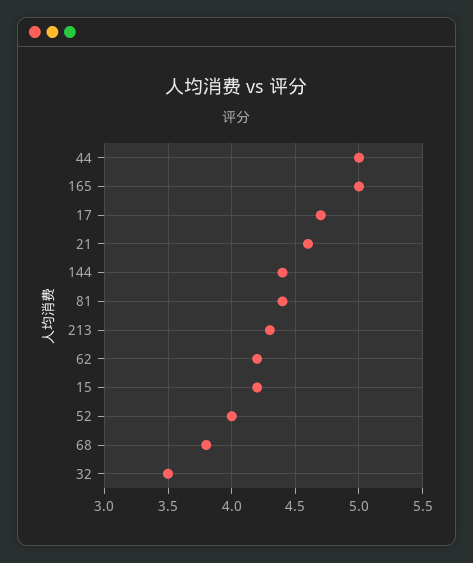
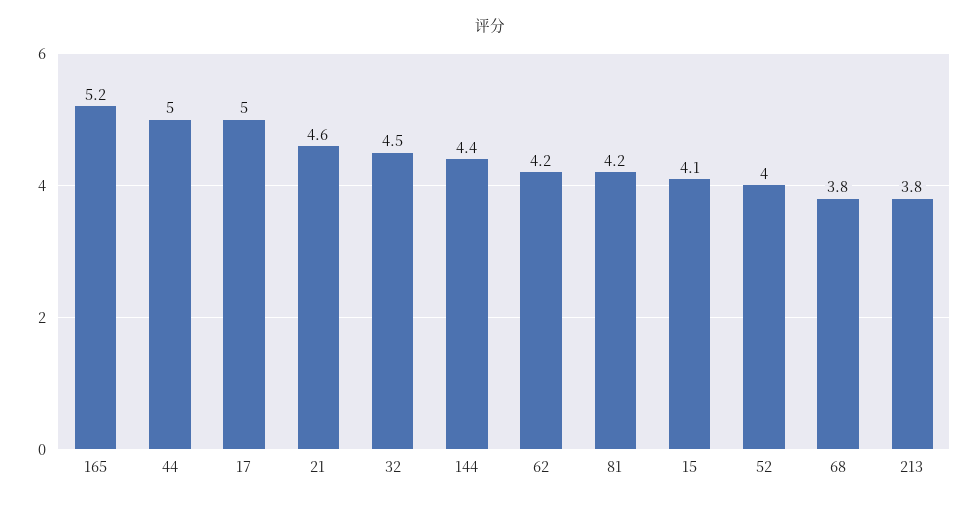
  {
    "44": 5,
-   "165": 5,
+   "165": 5.2,
-   "17": 4.7,
+   "17": 5,
    "21": 4.6,
    "144": 4.4,
-   "81": 4.4,
+   "81": 4.2,
-   "213": 4.3,
+   "213": 3.8,
    "62": 4.2,
-   "15": 4.2,
+   "15": 4.1,
    "52": 4,
    "68": 3.8,
-   "32": 3.5
+   "32": 4.5
  }

